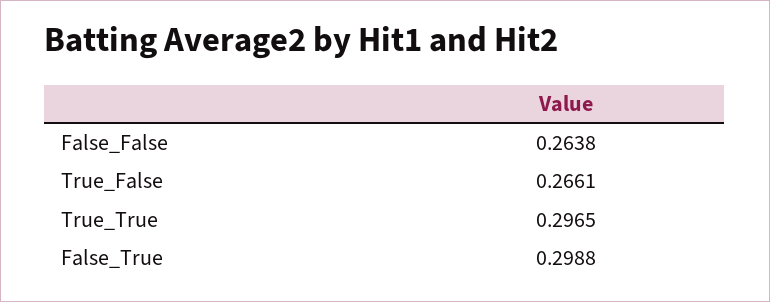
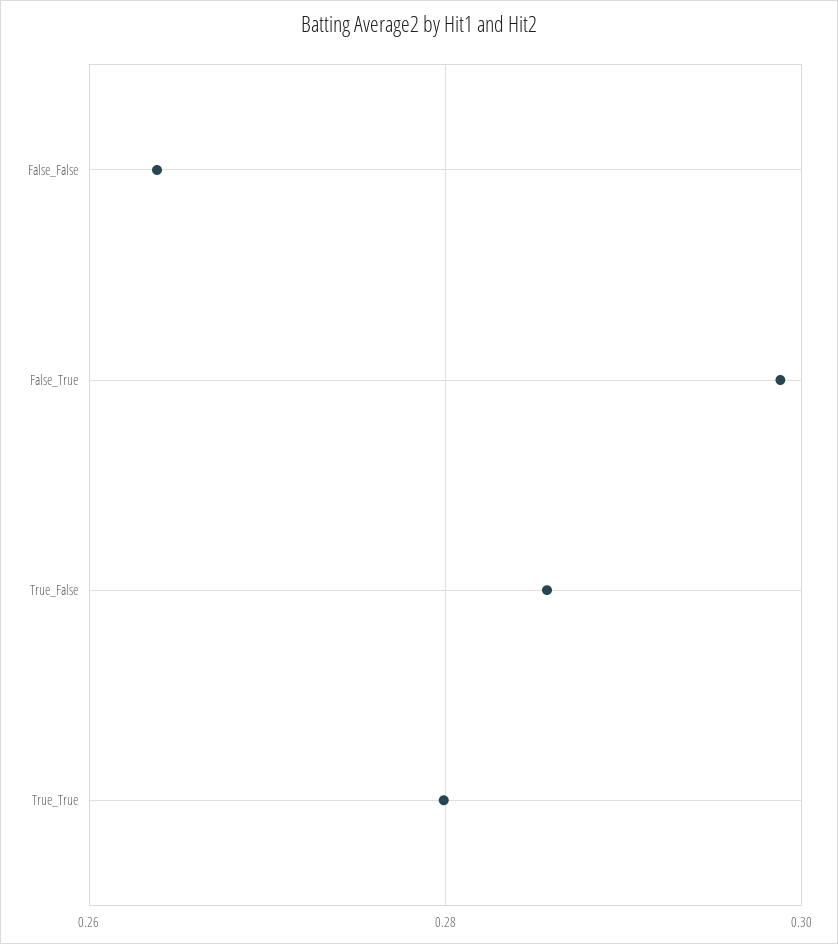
  {
    "False_False": 0.2638,
-   "True_False": 0.2661,
+   "True_False": 0.286,
-   "True_True": 0.2965,
+   "True_True": 0.28,
    "False_True": 0.2988
  }

